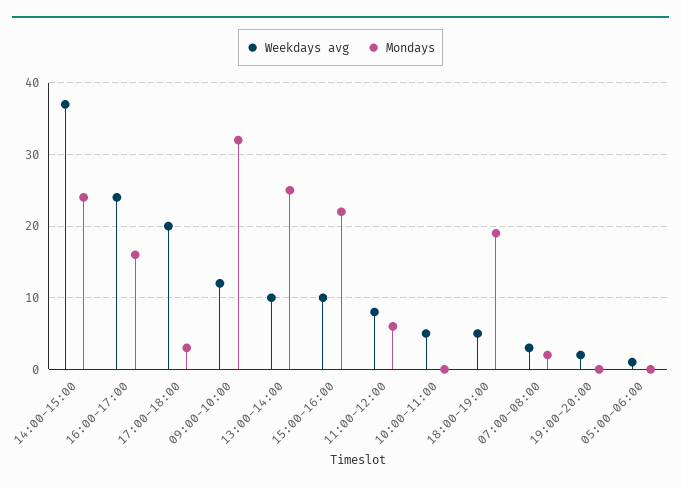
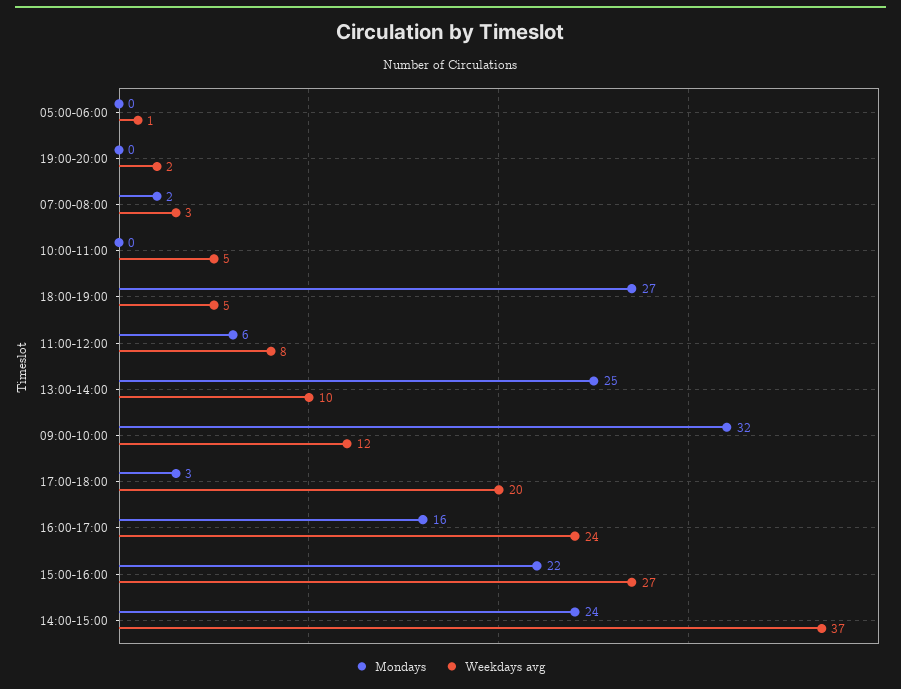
  {
    "Weekdays avg": {
      "14:00-15:00": 37,
      "16:00-17:00": 24,
      "17:00-18:00": 20,
      "09:00-10:00": 12,
      "13:00-14:00": 10,
-     "15:00-16:00": 10,
+     "15:00-16:00": 27,
      "11:00-12:00": 8,
      "10:00-11:00": 5,
      "18:00-19:00": 5,
      "07:00-08:00": 3,
      "19:00-20:00": 2,
      "05:00-06:00": 1
    },
    "Mondays": {
      "14:00-15:00": 24,
      "16:00-17:00": 16,
      "17:00-18:00": 3,
      "09:00-10:00": 32,
      "13:00-14:00": 25,
      "15:00-16:00": 22,
      "11:00-12:00": 6,
      "10:00-11:00": 0,
-     "18:00-19:00": 19,
+     "18:00-19:00": 27,
      "07:00-08:00": 2,
      "19:00-20:00": 0,
      "05:00-06:00": 0
    }
  }

